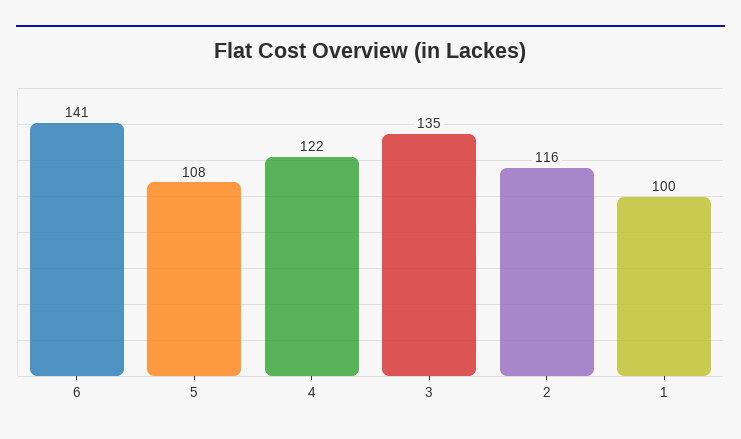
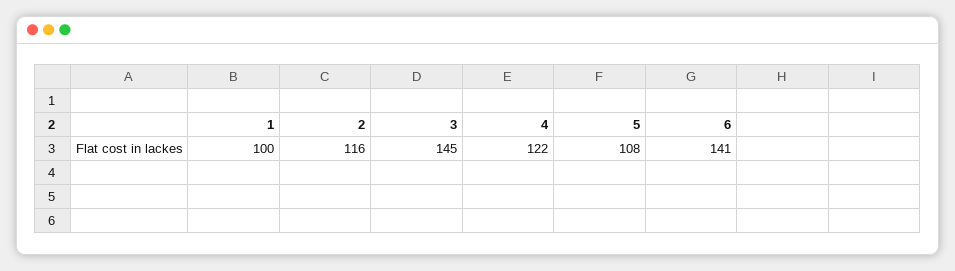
  {
    "6": 141,
    "5": 108,
    "4": 122,
-   "3": 135,
+   "3": 145,
    "2": 116,
    "1": 100
  }

